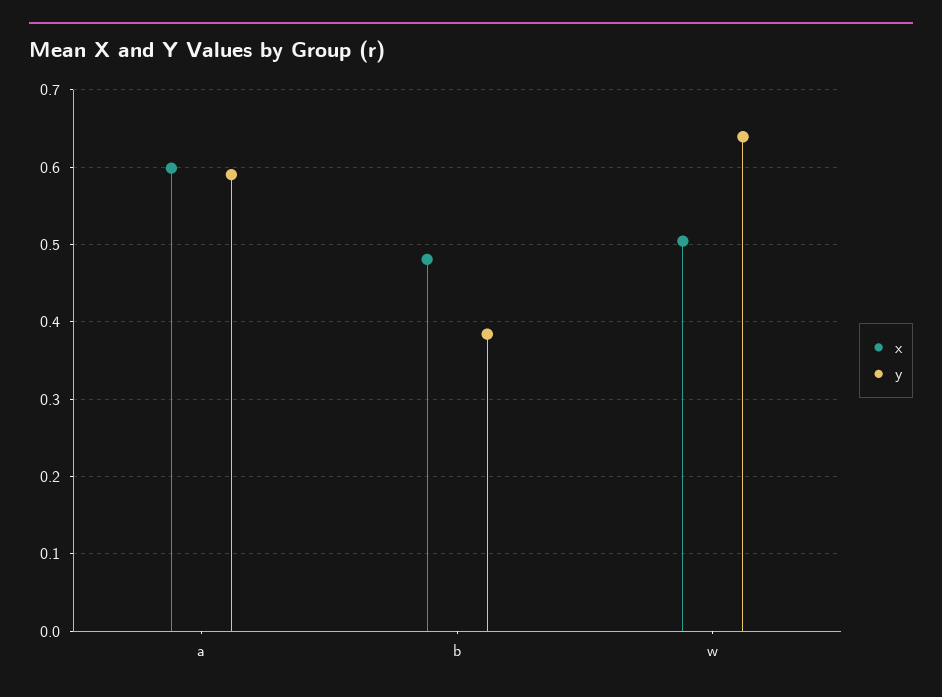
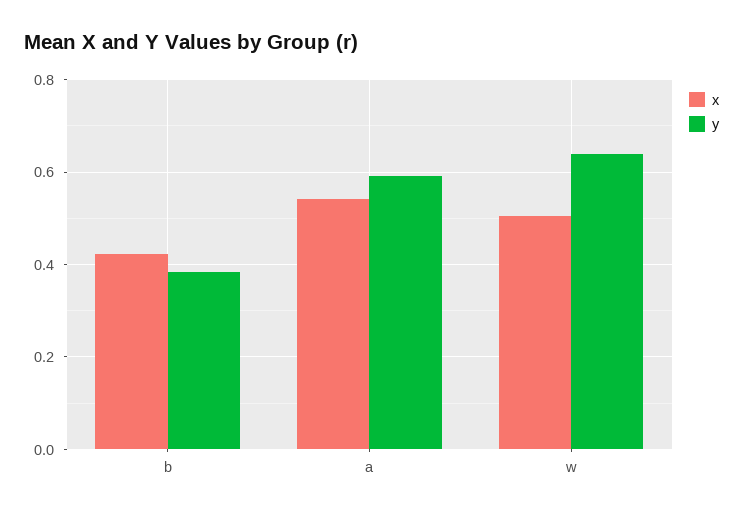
  {
    "x": {
-     "a": 0.6,
+     "a": 0.54,
-     "b": 0.48,
+     "b": 0.42,
      "w": 0.5
    },
    "y": {
      "a": 0.59,
      "b": 0.38,
      "w": 0.64
    }
  }

